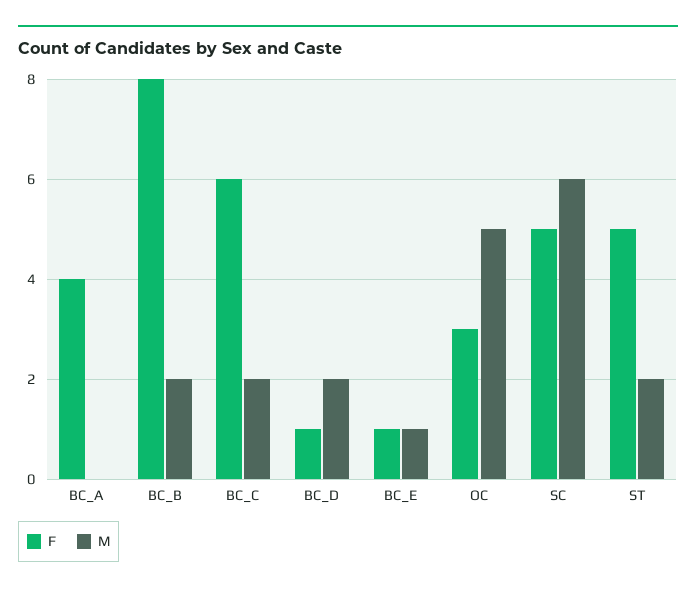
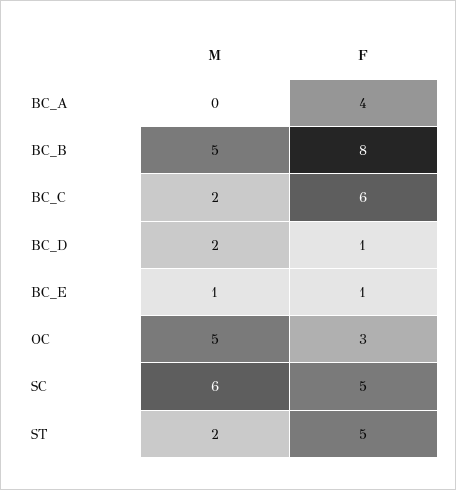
  {
    "F": {
      "BC_A": 4,
      "BC_B": 8,
      "BC_C": 6,
      "BC_D": 1,
      "BC_E": 1,
      "OC": 3,
      "SC": 5,
      "ST": 5
    },
    "M": {
      "BC_A": 0,
-     "BC_B": 2,
+     "BC_B": 5,
      "BC_C": 2,
      "BC_D": 2,
      "BC_E": 1,
      "OC": 5,
      "SC": 6,
      "ST": 2
    }
  }

